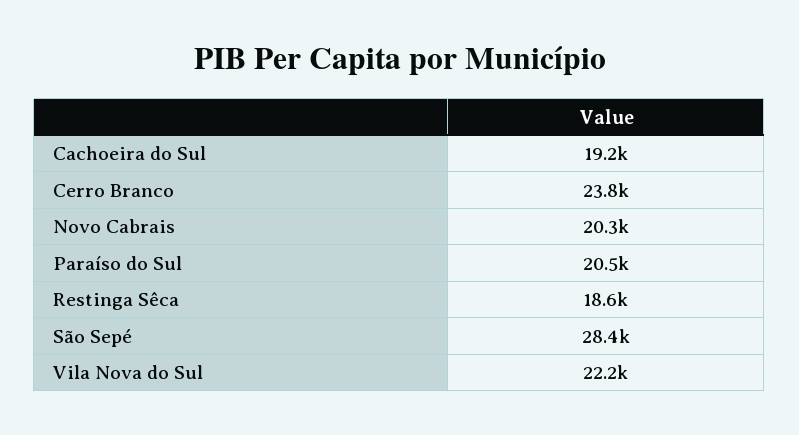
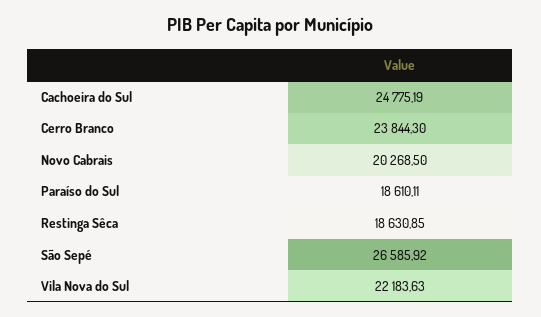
  {
-   "Cachoeira do Sul": 19200,
+   "Cachoeira do Sul": 24775.19,
    "Cerro Branco": 23844.3,
    "Novo Cabrais": 20268.5,
-   "Paraíso do Sul": 20500,
+   "Paraíso do Sul": 18610.11,
    "Restinga Sêca": 18630.85,
-   "São Sepé": 28400,
+   "São Sepé": 26585.92,
    "Vila Nova do Sul": 22183.63
  }

